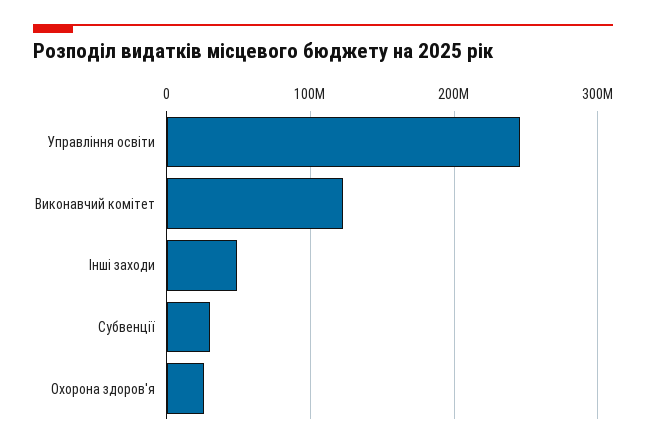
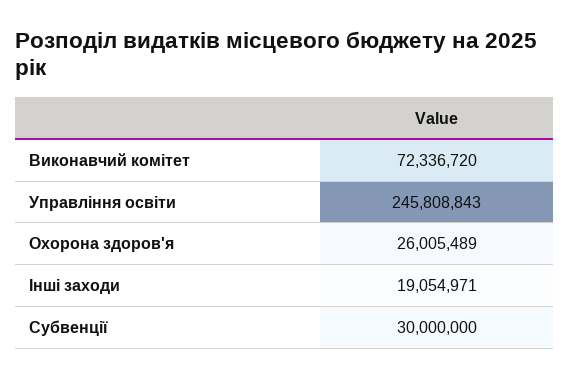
  {
    "Управління освіти": 245808843,
-   "Виконавчий комітет": 120000000,
+   "Виконавчий комітет": 72336720,
-   "Інші заходи": 50000000,
+   "Інші заходи": 19054971,
    "Субвенції": 30000000,
    "Охорона здоров'я": 26005489
  }

